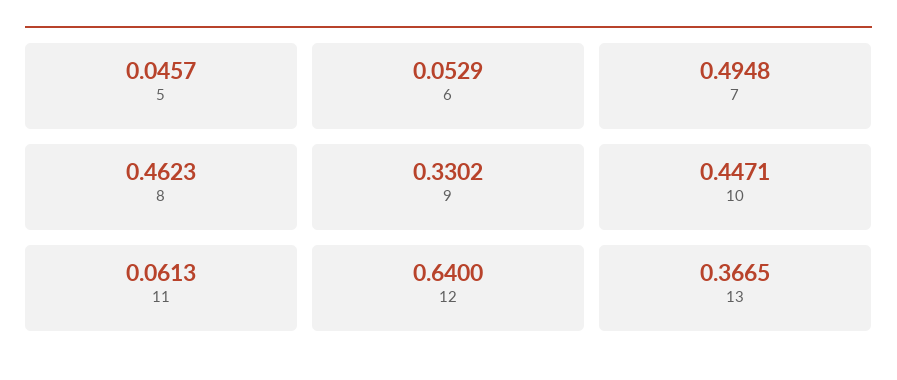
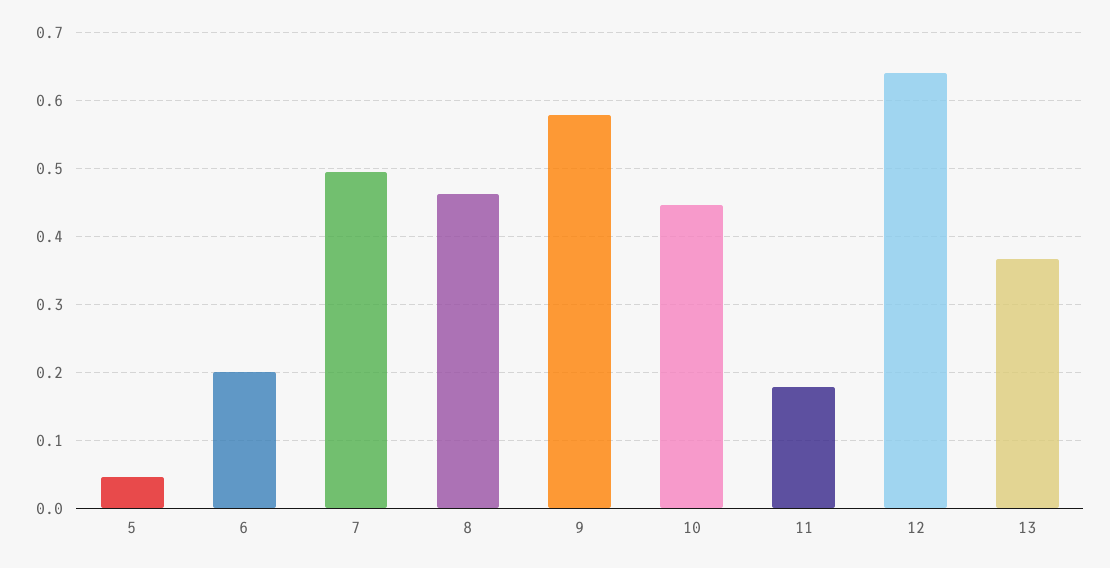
  {
    "5": 0.0457,
-   "6": 0.0529,
+   "6": 0.2,
    "7": 0.4948,
    "8": 0.4623,
-   "9": 0.3302,
+   "9": 0.58,
    "10": 0.4471,
-   "11": 0.0613,
+   "11": 0.18,
    "12": 0.64,
    "13": 0.3665
  }

